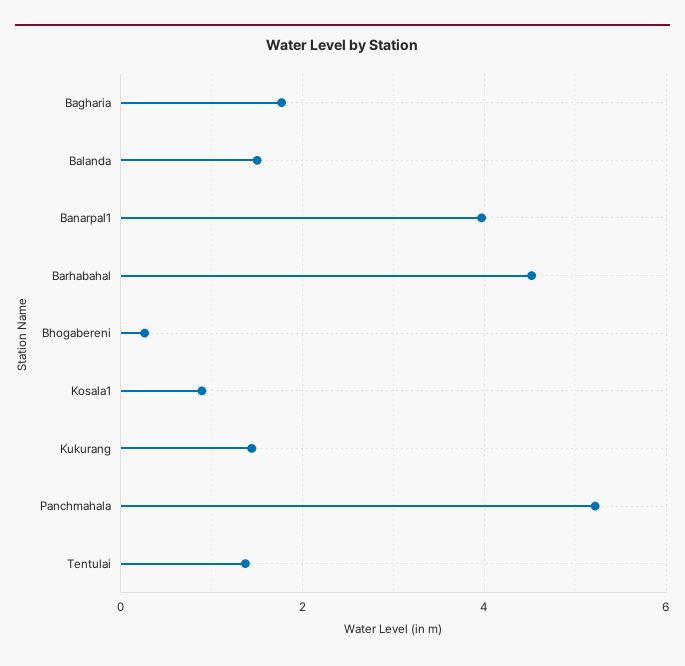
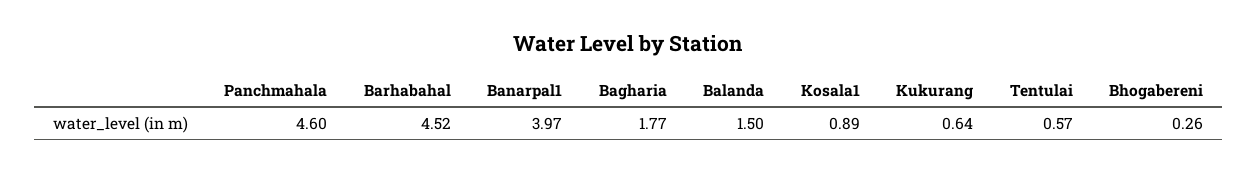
  {
    "Bagharia": 1.77,
    "Balanda": 1.5,
    "Banarpal1": 3.97,
    "Barhabahal": 4.52,
    "Bhogabereni": 0.26,
    "Kosala1": 0.89,
-   "Kukurang": 1.4,
+   "Kukurang": 0.64,
-   "Panchmahala": 5.2,
+   "Panchmahala": 4.6,
-   "Tentulai": 1.4
+   "Tentulai": 0.57
  }

